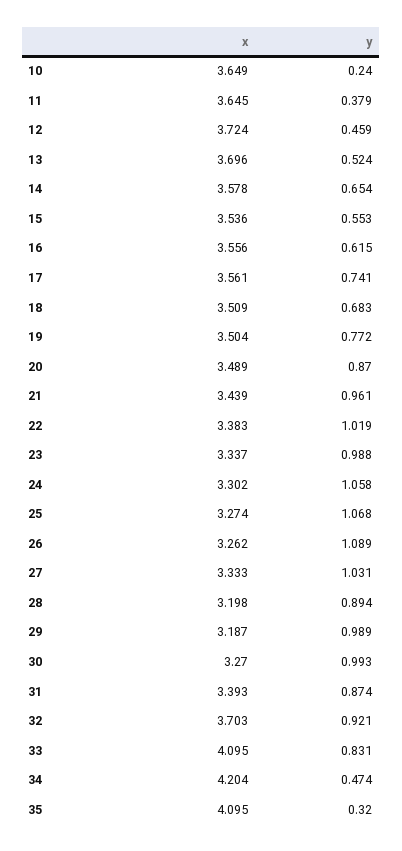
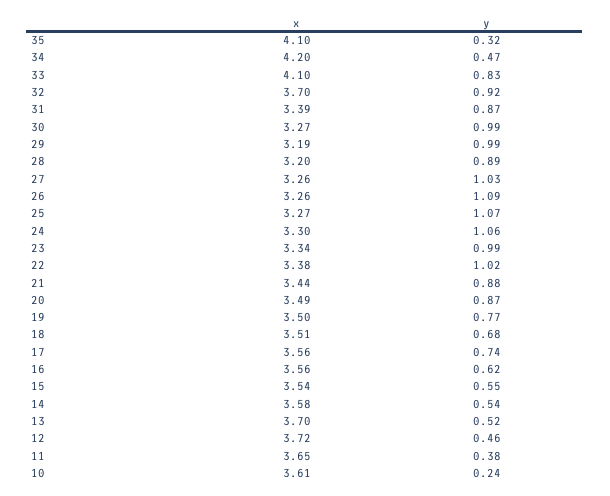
  {
    "x": {
-     "10": 3.649,
+     "10": 3.61,
      "11": 3.645,
      "12": 3.724,
      "13": 3.696,
      "14": 3.578,
      "15": 3.536,
      "16": 3.556,
      "17": 3.561,
      "18": 3.509,
      "19": 3.504,
      "20": 3.489,
      "21": 3.439,
      "22": 3.383,
      "23": 3.337,
      "24": 3.302,
      "25": 3.274,
      "26": 3.262,
-     "27": 3.333,
+     "27": 3.26,
      "28": 3.198,
      "29": 3.187,
      "30": 3.27,
      "31": 3.393,
      "32": 3.703,
      "33": 4.095,
      "34": 4.204,
      "35": 4.095
    },
    "y": {
      "10": 0.24,
      "11": 0.379,
      "12": 0.459,
      "13": 0.524,
-     "14": 0.654,
+     "14": 0.54,
      "15": 0.553,
      "16": 0.615,
      "17": 0.741,
      "18": 0.683,
      "19": 0.772,
      "20": 0.87,
-     "21": 0.961,
+     "21": 0.88,
      "22": 1.019,
      "23": 0.988,
      "24": 1.058,
      "25": 1.068,
      "26": 1.089,
      "27": 1.031,
      "28": 0.894,
      "29": 0.989,
      "30": 0.993,
      "31": 0.874,
      "32": 0.921,
      "33": 0.831,
      "34": 0.474,
      "35": 0.32
    }
  }

